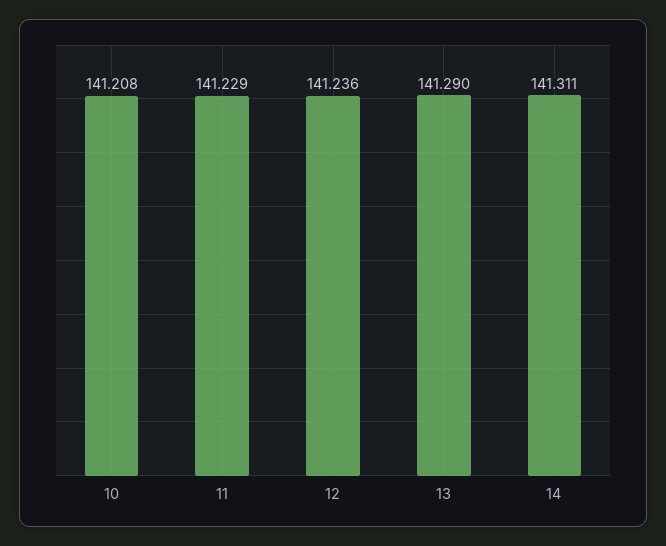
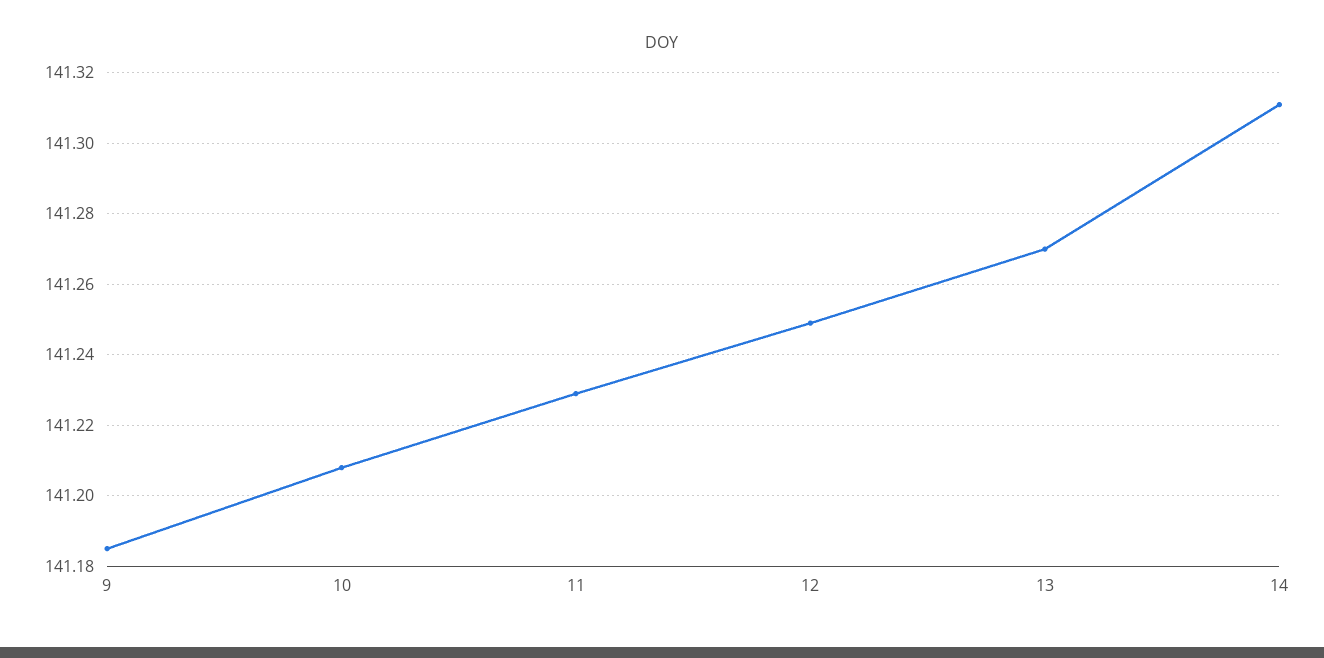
  {
    "10": 141.208,
    "11": 141.229,
-   "12": 141.236,
+   "12": 141.25,
-   "13": 141.29,
+   "13": 141.27,
-   "14": 141.311
+   "14": 141.311,
+   "9": 141.185
  }

